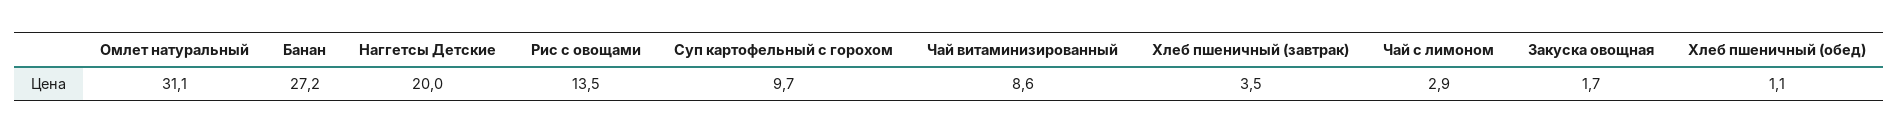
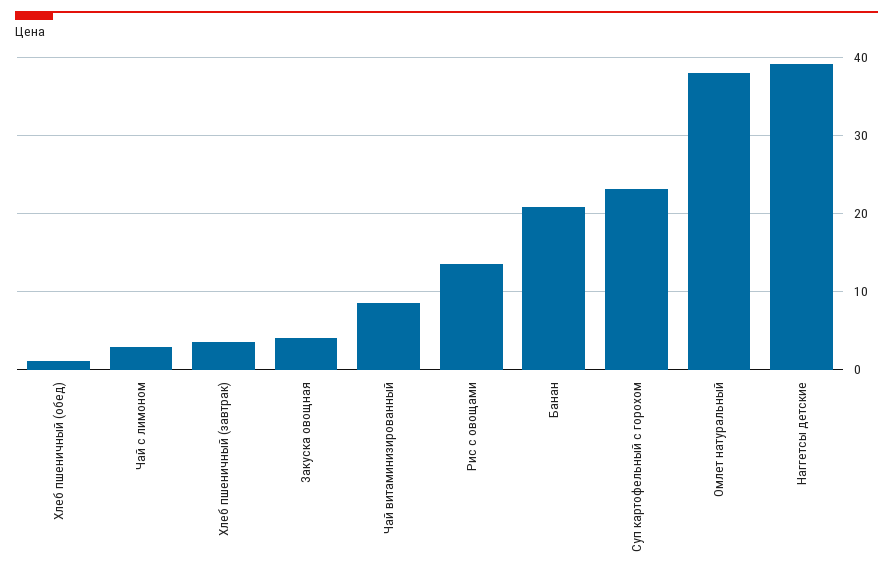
  {
-   "Омлет натуральный": 31.1,
+   "Омлет натуральный": 38,
-   "Банан": 27.2,
+   "Банан": 21,
-   "Наггетсы Детские": 20,
+   "Наггетсы Детские": 39,
    "Рис с овощами": 13.5,
-   "Суп картофельный с горохом": 9.7,
+   "Суп картофельный с горохом": 23,
    "Чай витаминизированный": 8.6,
    "Хлеб пшеничный (завтрак)": 3.5,
    "Чай с лимоном": 2.9,
-   "Закуска овощная": 1.7,
+   "Закуска овощная": 4,
    "Хлеб пшеничный (обед)": 1.1
  }

